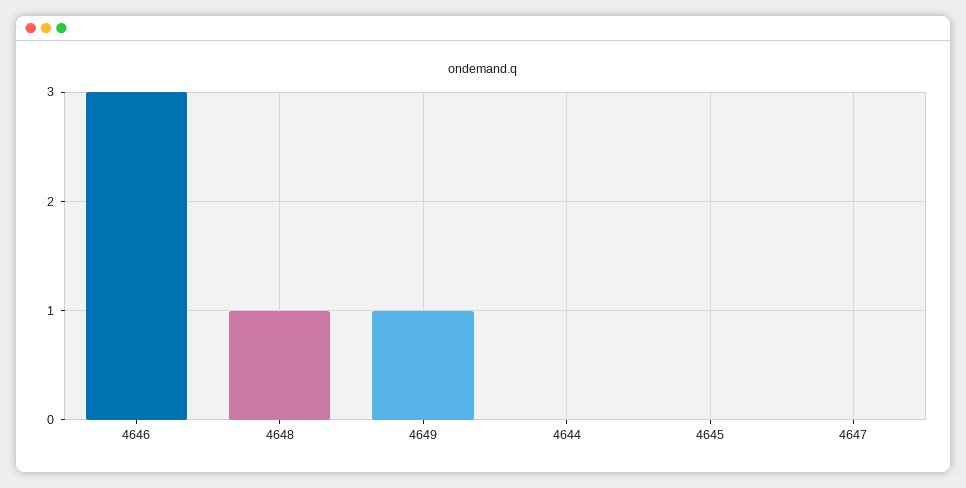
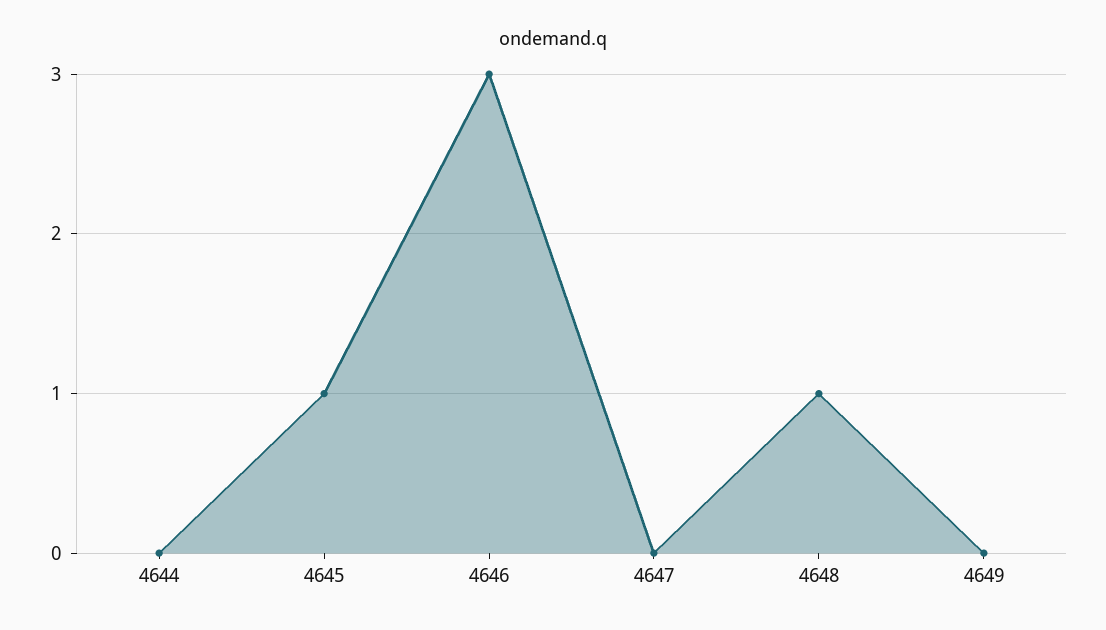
  {
    "4646": 3,
    "4648": 1,
-   "4649": 1,
+   "4649": 0,
    "4644": 0,
-   "4645": 0,
+   "4645": 1,
    "4647": 0
  }

